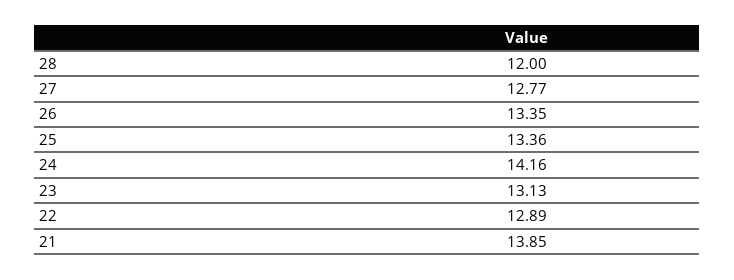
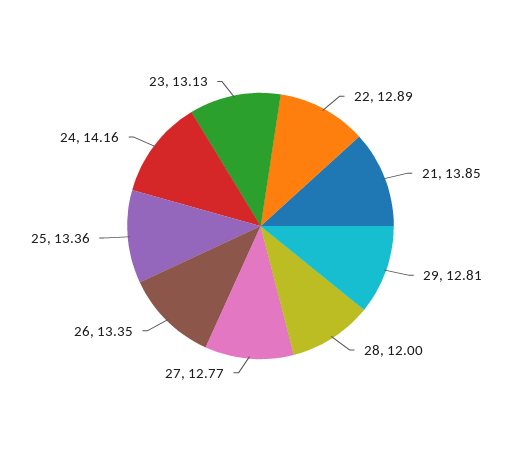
  {
    "28": 12,
    "27": 12.77,
    "26": 13.35,
    "25": 13.36,
    "24": 14.16,
    "23": 13.13,
    "22": 12.89,
-   "21": 13.85
+   "21": 13.85,
+   "29": 12.81
  }

